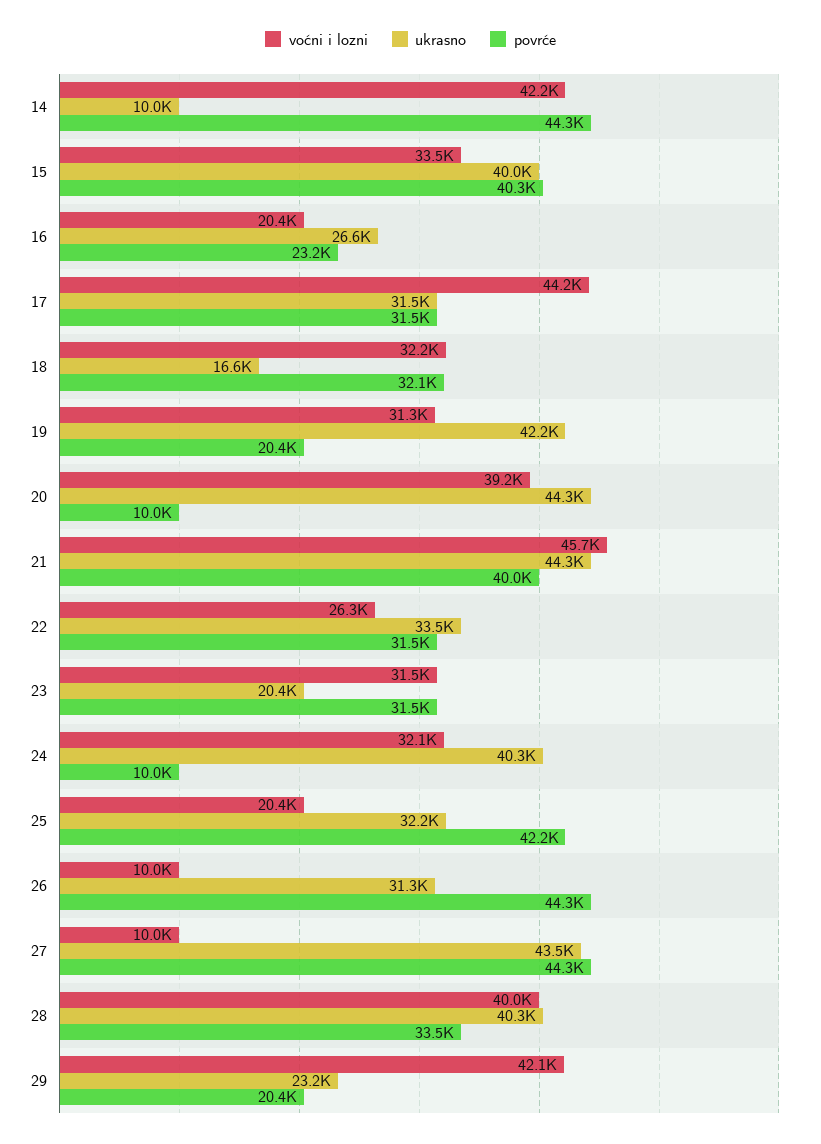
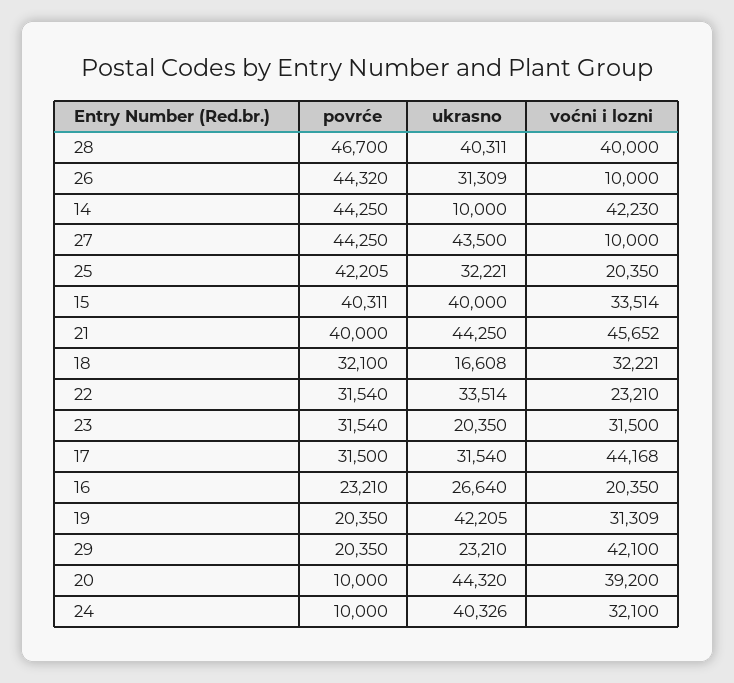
  {
    "voćni i lozni": {
      "14": 42230,
      "15": 33514,
      "16": 20350,
      "17": 44168,
      "18": 32221,
      "19": 31309,
      "20": 39200,
      "21": 45652,
-     "22": 26300,
+     "22": 23210,
      "23": 31500,
      "24": 32100,
      "25": 20350,
      "26": 10000,
      "27": 10000,
      "28": 40000,
      "29": 42100
    },
    "ukrasno": {
      "14": 10000,
      "15": 40000,
      "16": 26640,
      "17": 31540,
      "18": 16608,
      "19": 42205,
      "20": 44320,
      "21": 44250,
      "22": 33514,
      "23": 20350,
      "24": 40326,
      "25": 32221,
      "26": 31309,
      "27": 43500,
      "28": 40311,
      "29": 23210
    },
    "povrće": {
      "14": 44250,
      "15": 40311,
      "16": 23210,
      "17": 31500,
      "18": 32100,
      "19": 20350,
      "20": 10000,
      "21": 40000,
      "22": 31540,
      "23": 31540,
      "24": 10000,
      "25": 42205,
      "26": 44320,
      "27": 44250,
-     "28": 33500,
+     "28": 46700,
      "29": 20350
    }
  }

